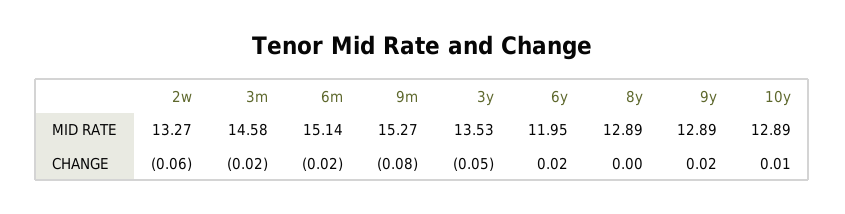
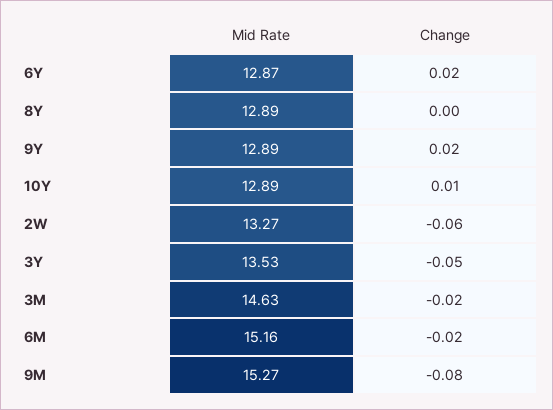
  {
    "2w": {
      "MID RATE": 13.27,
      "CHANGE": -0.06
    },
    "3m": {
-     "MID RATE": 14.58,
+     "MID RATE": 14.63,
      "CHANGE": -0.02
    },
    "6m": {
-     "MID RATE": 15.14,
+     "MID RATE": 15.16,
      "CHANGE": -0.02
    },
    "9m": {
      "MID RATE": 15.27,
      "CHANGE": -0.08
    },
    "3y": {
      "MID RATE": 13.53,
      "CHANGE": -0.05
    },
    "6y": {
-     "MID RATE": 11.95,
+     "MID RATE": 12.87,
      "CHANGE": 0.02
    },
    "8y": {
      "MID RATE": 12.89,
      "CHANGE": 0
    },
    "9y": {
      "MID RATE": 12.89,
      "CHANGE": 0.02
    },
    "10y": {
      "MID RATE": 12.89,
      "CHANGE": 0.01
    }
  }

